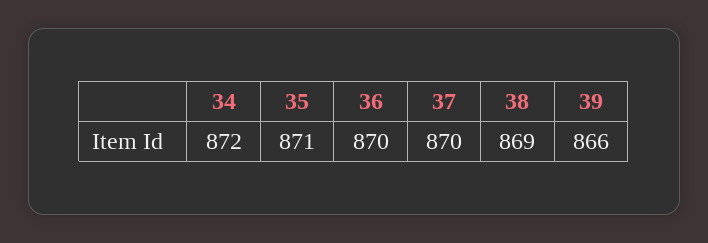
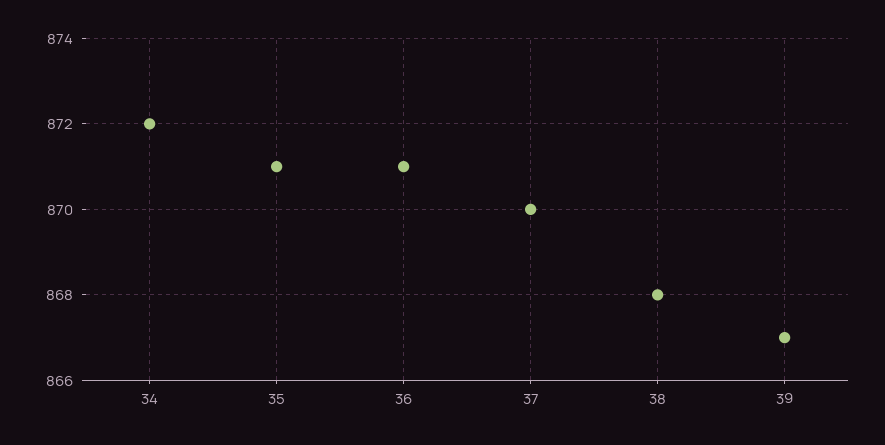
  {
    "34": 872,
    "35": 871,
-   "36": 870,
+   "36": 871,
    "37": 870,
-   "38": 869,
+   "38": 868,
-   "39": 866
+   "39": 867
  }

